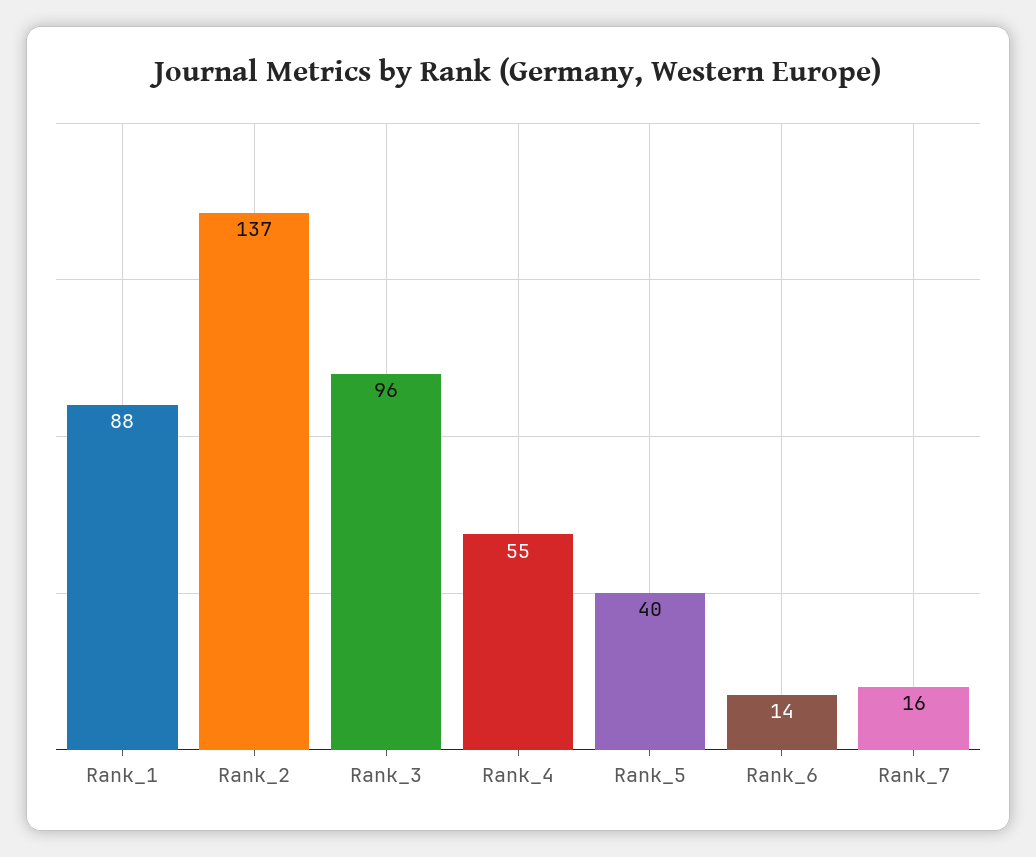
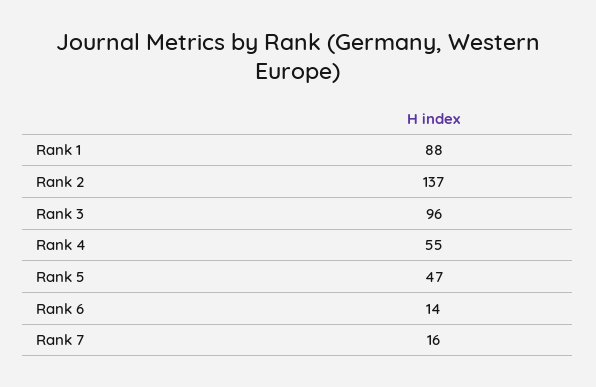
  {
    "Rank_1": 88,
    "Rank_2": 137,
    "Rank_3": 96,
    "Rank_4": 55,
-   "Rank_5": 40,
+   "Rank_5": 47,
    "Rank_6": 14,
    "Rank_7": 16
  }

